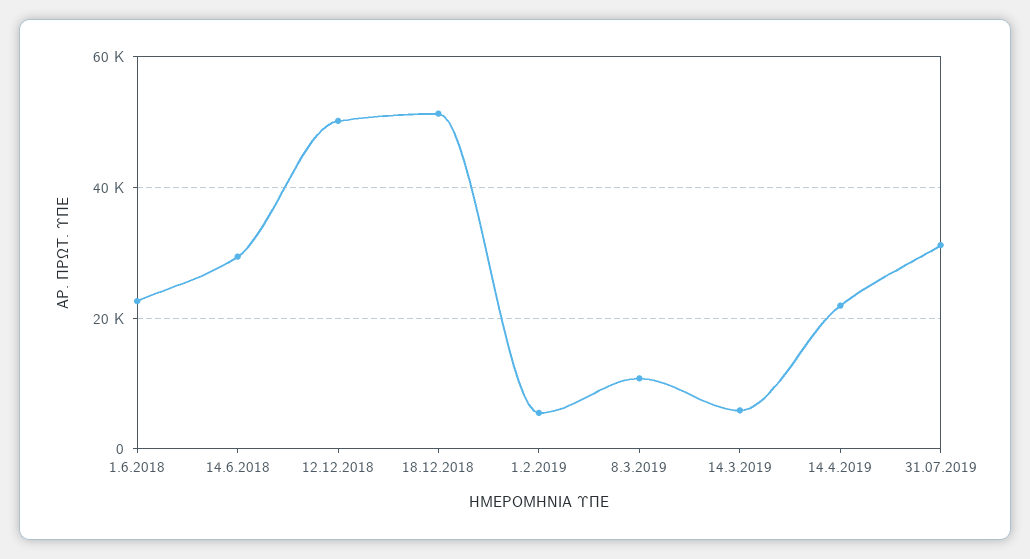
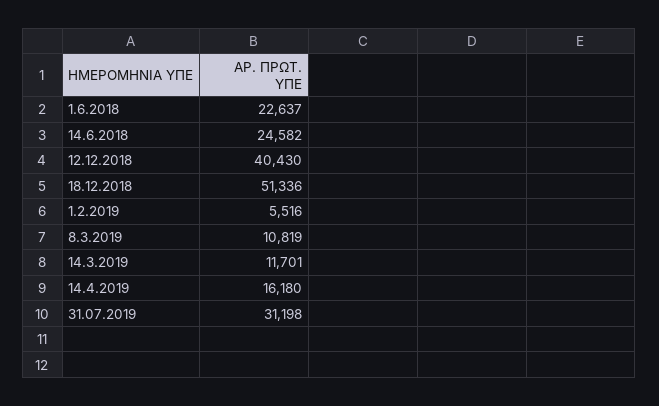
  {
    "1.6.2018": 22637,
-   "14.6.2018": 30000,
+   "14.6.2018": 24582,
-   "12.12.2018": 50000,
+   "12.12.2018": 40430,
    "18.12.2018": 51336,
    "1.2.2019": 5516,
    "8.3.2019": 10819,
-   "14.3.2019": 6000,
+   "14.3.2019": 11701,
-   "14.4.2019": 22000,
+   "14.4.2019": 16180,
    "31.07.2019": 31198
  }

